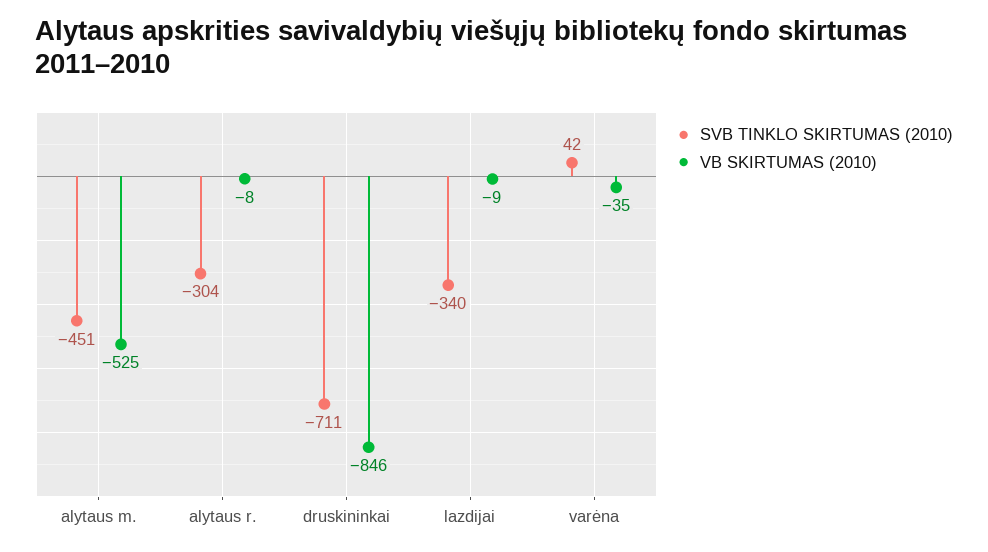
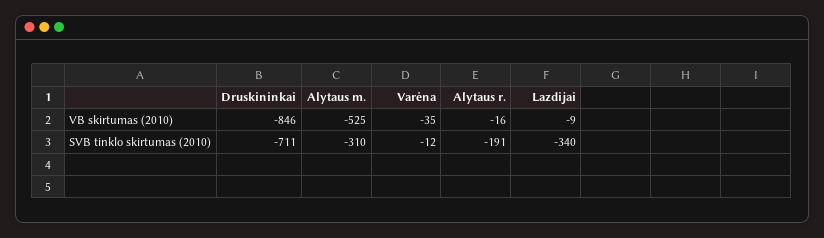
  {
    "SVB TINKLO SKIRTUMAS (2010)": {
-     "alytaus m.": -451,
+     "alytaus m.": -310,
-     "alytaus r.": -304,
+     "alytaus r.": -191,
      "druskininkai": -711,
      "lazdijai": -340,
-     "varėna": 42
+     "varėna": -12
    },
    "VB SKIRTUMAS (2010)": {
      "alytaus m.": -525,
-     "alytaus r.": -8,
+     "alytaus r.": -16,
      "druskininkai": -846,
      "lazdijai": -9,
      "varėna": -35
    }
  }

